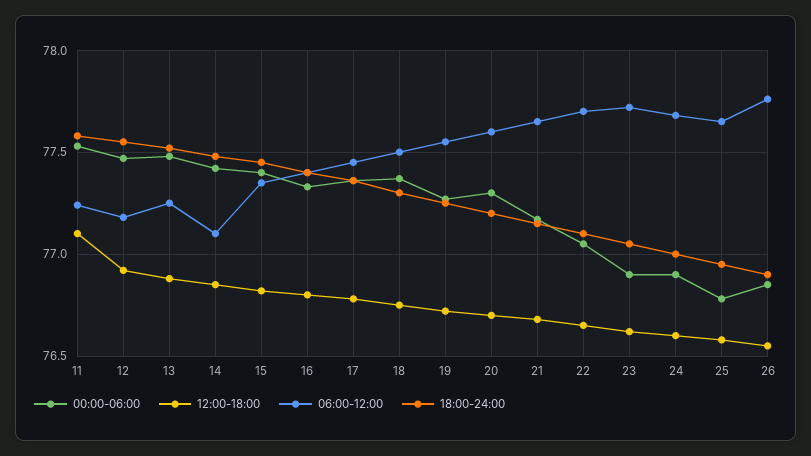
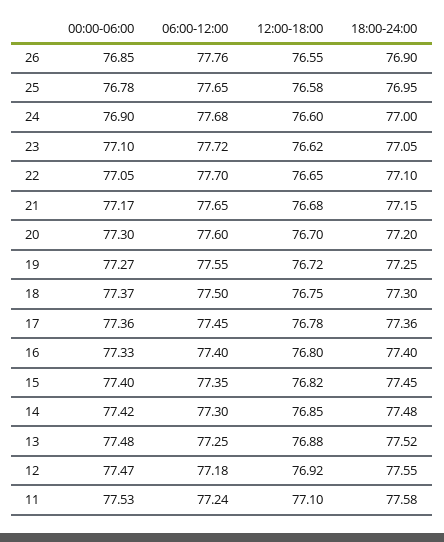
  {
    "00:00-06:00": {
      "11": 77.53,
      "12": 77.47,
      "13": 77.48,
      "14": 77.42,
      "15": 77.4,
      "16": 77.33,
      "17": 77.36,
      "18": 77.37,
      "19": 77.27,
      "20": 77.3,
      "21": 77.17,
      "22": 77.05,
-     "23": 76.9,
+     "23": 77.1,
      "24": 76.9,
      "25": 76.78,
      "26": 76.85
    },
    "12:00-18:00": {
      "11": 77.1,
      "12": 76.92,
      "13": 76.88,
      "14": 76.85,
      "15": 76.82,
      "16": 76.8,
      "17": 76.78,
      "18": 76.75,
      "19": 76.72,
      "20": 76.7,
      "21": 76.68,
      "22": 76.65,
      "23": 76.62,
      "24": 76.6,
      "25": 76.58,
      "26": 76.55
    },
    "06:00-12:00": {
      "11": 77.24,
      "12": 77.18,
      "13": 77.25,
-     "14": 77.1,
+     "14": 77.3,
      "15": 77.35,
      "16": 77.4,
      "17": 77.45,
      "18": 77.5,
      "19": 77.55,
      "20": 77.6,
      "21": 77.65,
      "22": 77.7,
      "23": 77.72,
      "24": 77.68,
      "25": 77.65,
      "26": 77.76
    },
    "18:00-24:00": {
      "11": 77.58,
      "12": 77.55,
      "13": 77.52,
      "14": 77.48,
      "15": 77.45,
      "16": 77.4,
      "17": 77.36,
      "18": 77.3,
      "19": 77.25,
      "20": 77.2,
      "21": 77.15,
      "22": 77.1,
      "23": 77.05,
      "24": 77,
      "25": 76.95,
      "26": 76.9
    }
  }

